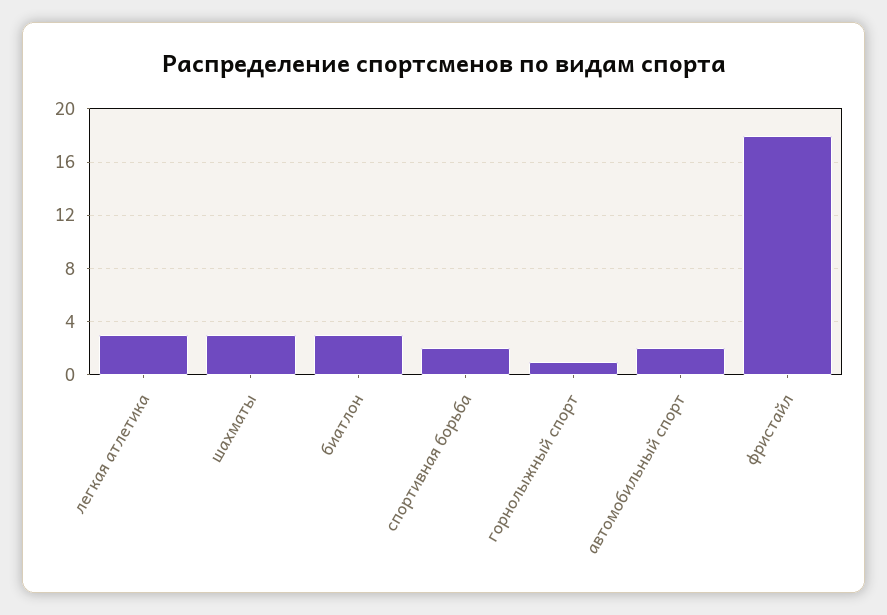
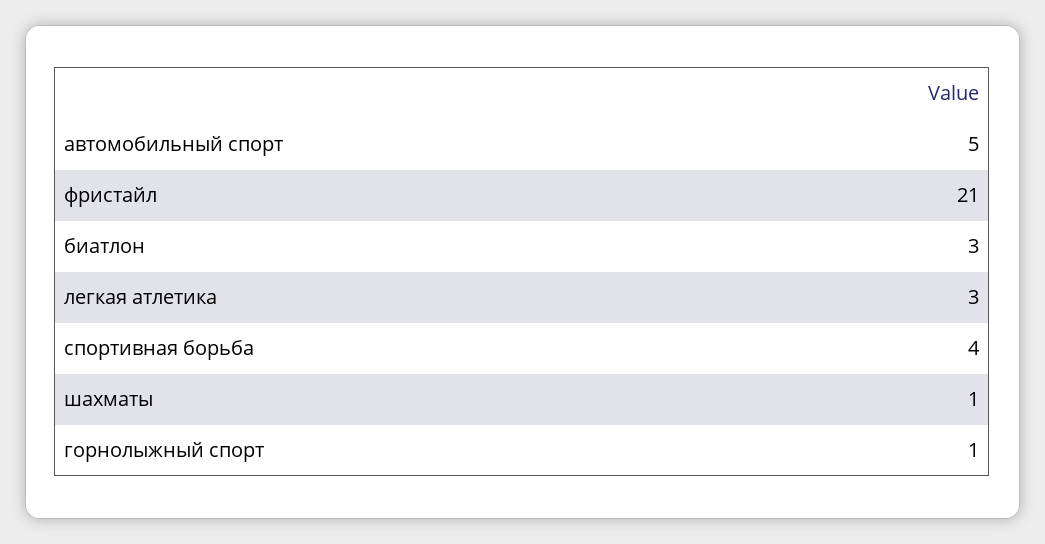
  {
    "легкая атлетика": 3,
-   "шахматы": 3,
+   "шахматы": 1,
    "биатлон": 3,
-   "спортивная борьба": 2,
+   "спортивная борьба": 4,
    "горнолыжный спорт": 1,
-   "автомобильный спорт": 2,
+   "автомобильный спорт": 5,
-   "фристайл": 18
+   "фристайл": 21
  }

